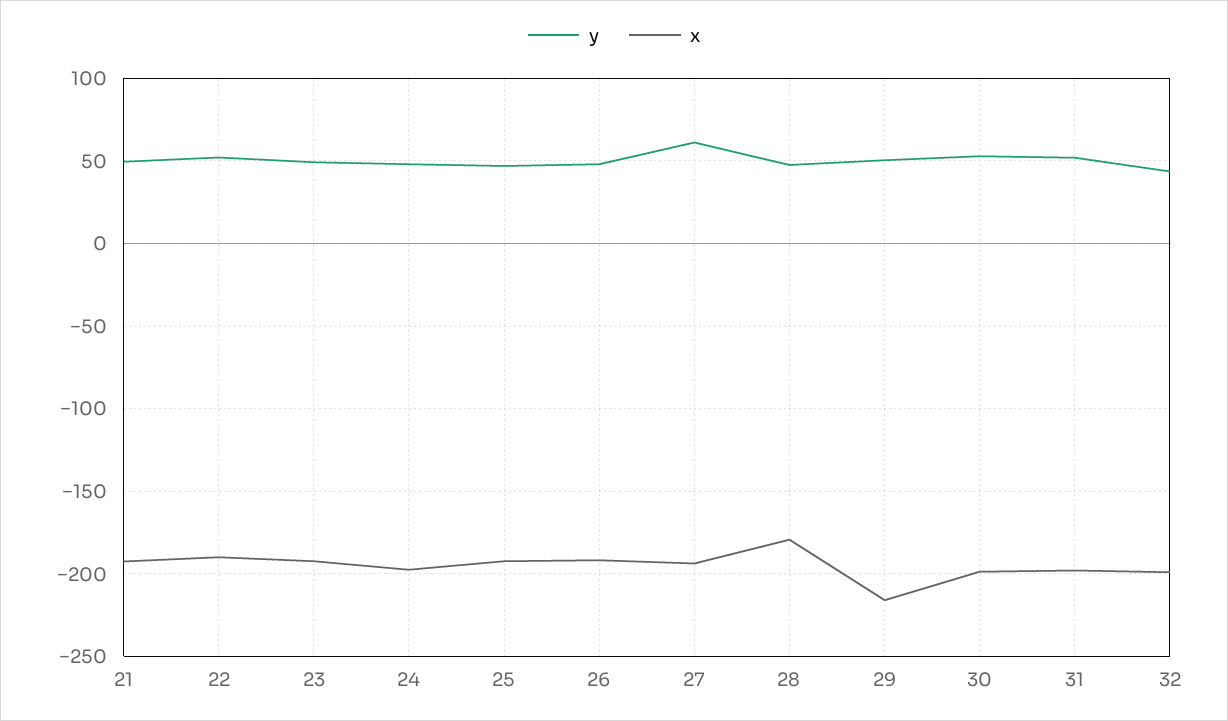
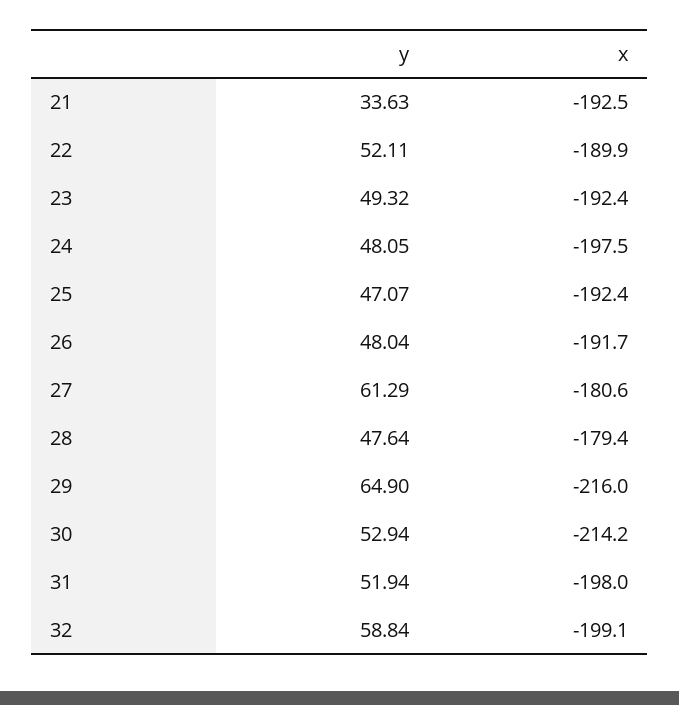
  {
    "y": {
-     "21": 50,
+     "21": 33.63,
      "22": 52.11,
      "23": 49.32,
      "24": 48.05,
      "25": 47.07,
      "26": 48.04,
      "27": 61.29,
      "28": 47.64,
-     "29": 50,
+     "29": 64.9,
      "30": 52.94,
      "31": 51.94,
-     "32": 45
+     "32": 58.84
    },
    "x": {
      "21": -192.5,
      "22": -189.9,
      "23": -192.4,
      "24": -197.5,
      "25": -192.4,
      "26": -191.7,
-     "27": -195,
+     "27": -180.6,
      "28": -179.4,
      "29": -216,
-     "30": -200,
+     "30": -214.2,
      "31": -198,
      "32": -199.1
    }
  }

